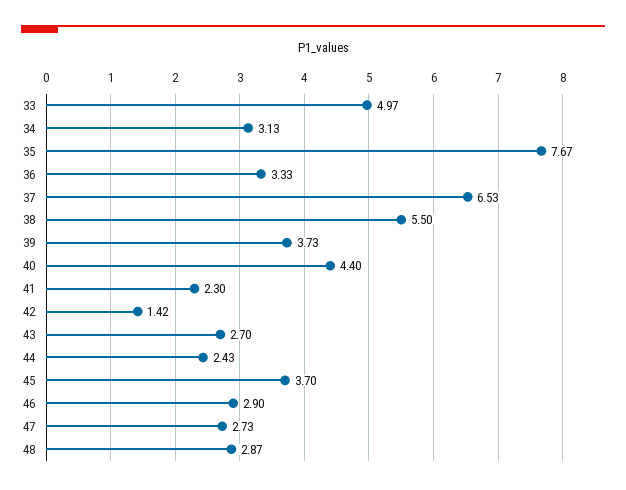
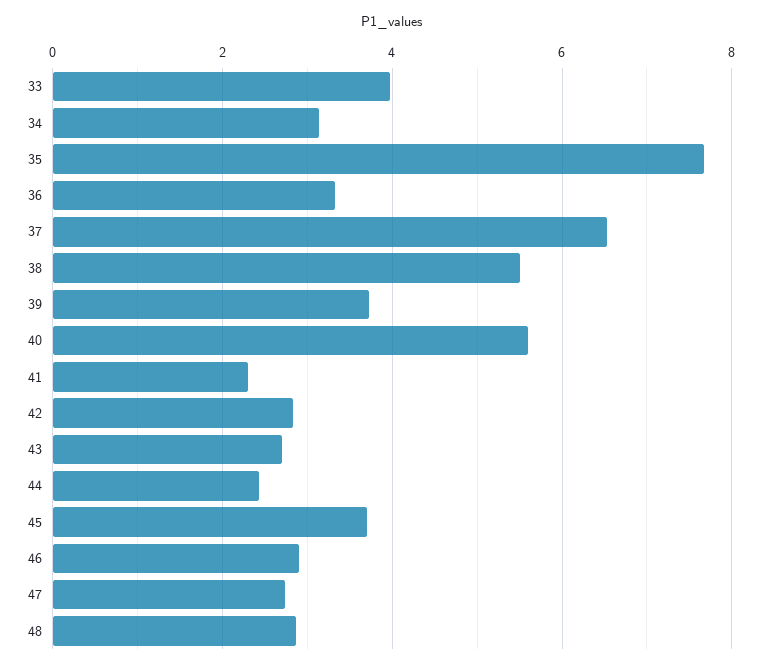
  {
-   "33": 4.97,
+   "33": 4,
    "34": 3.13,
    "35": 7.67,
    "36": 3.33,
    "37": 6.53,
    "38": 5.5,
    "39": 3.73,
-   "40": 4.4,
+   "40": 5.6,
    "41": 2.3,
-   "42": 1.42,
+   "42": 2.8,
    "43": 2.7,
    "44": 2.43,
    "45": 3.7,
    "46": 2.9,
    "47": 2.73,
    "48": 2.87
  }

